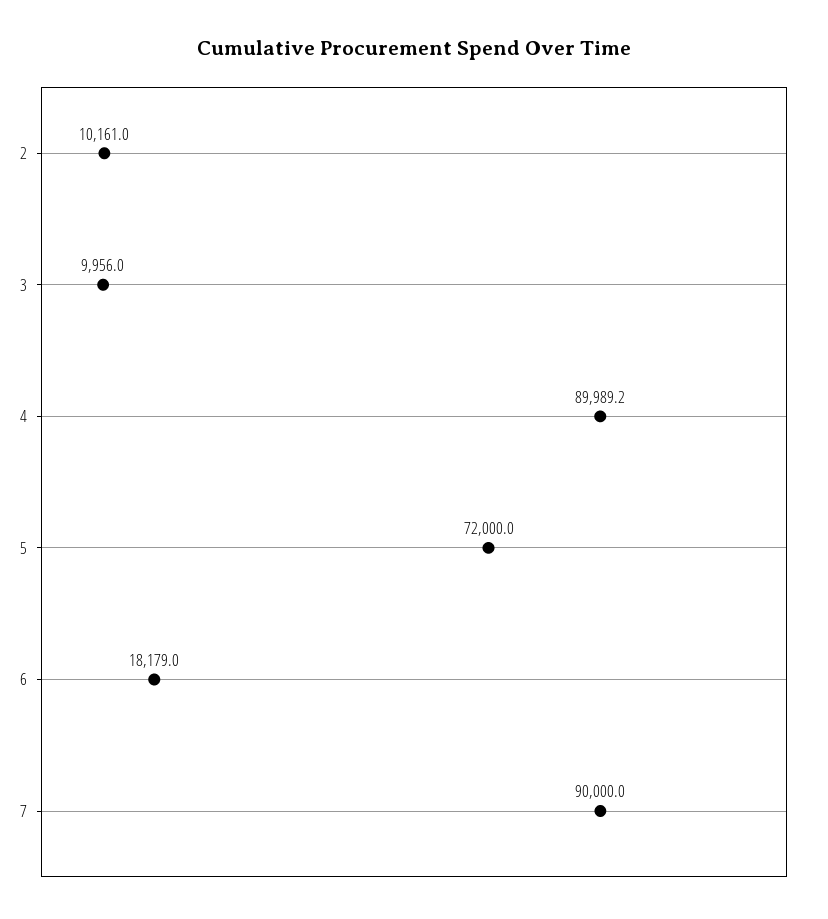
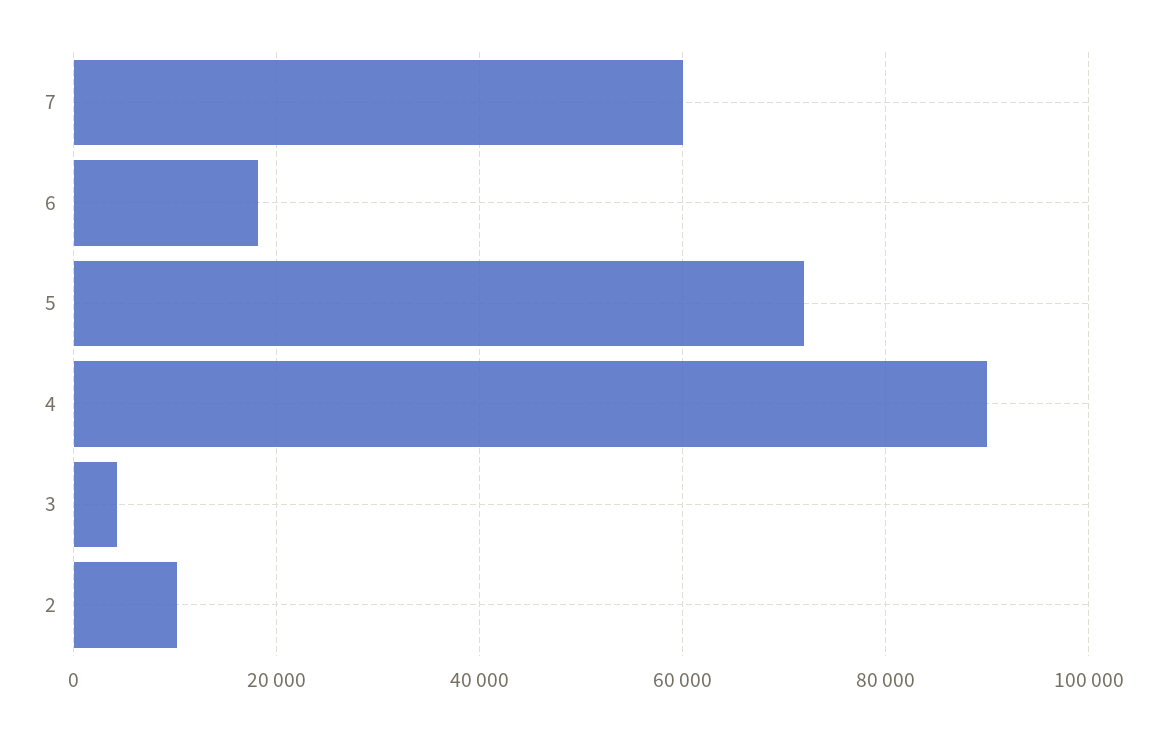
  {
    "2": 10161,
-   "3": 9956,
+   "3": 4000,
    "4": 89989.2,
    "5": 72000,
    "6": 18179,
-   "7": 90000
+   "7": 60000
  }

